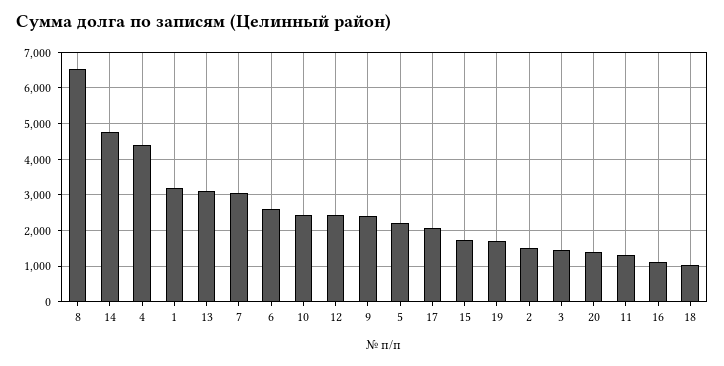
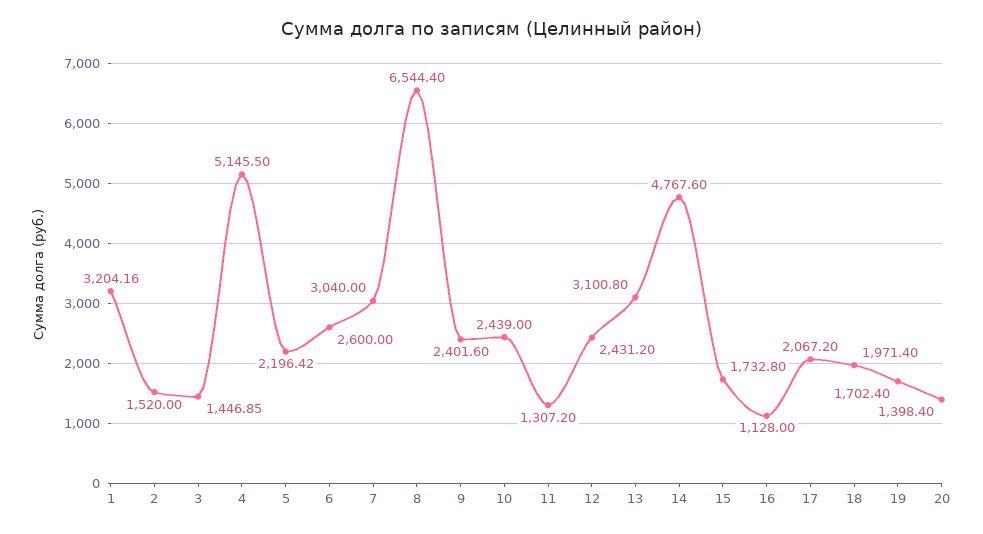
  {
    "8": 6544.4,
    "14": 4767.6,
-   "4": 4400,
+   "4": 5145.5,
    "1": 3204.16,
    "13": 3100.8,
    "7": 3040,
    "6": 2600,
    "10": 2439,
    "12": 2431.2,
    "9": 2401.6,
    "5": 2196.42,
    "17": 2067.2,
    "15": 1732.8,
    "19": 1702.4,
    "2": 1520,
    "3": 1446.85,
    "20": 1398.4,
    "11": 1307.2,
    "16": 1128,
-   "18": 1000
+   "18": 1971.4
  }

